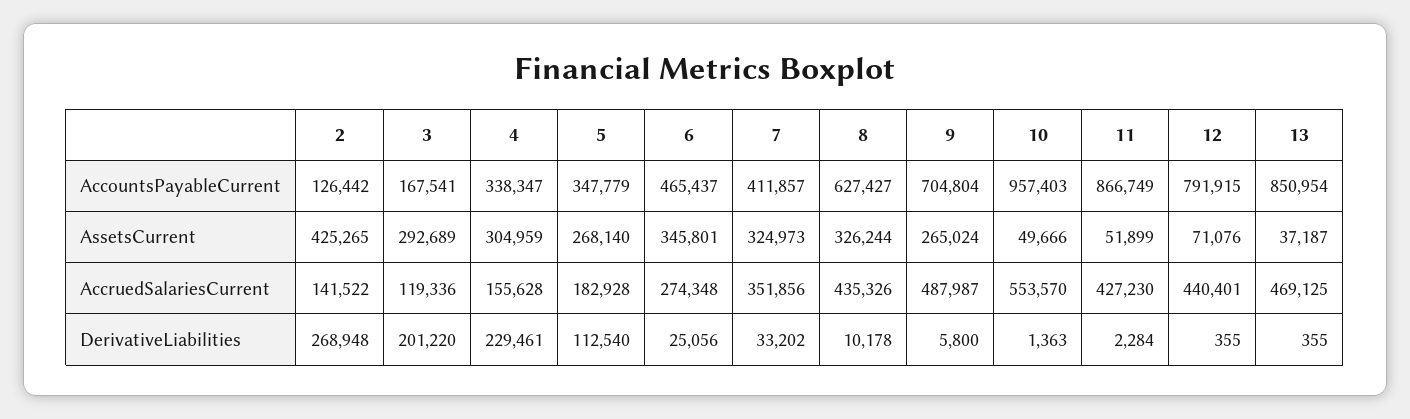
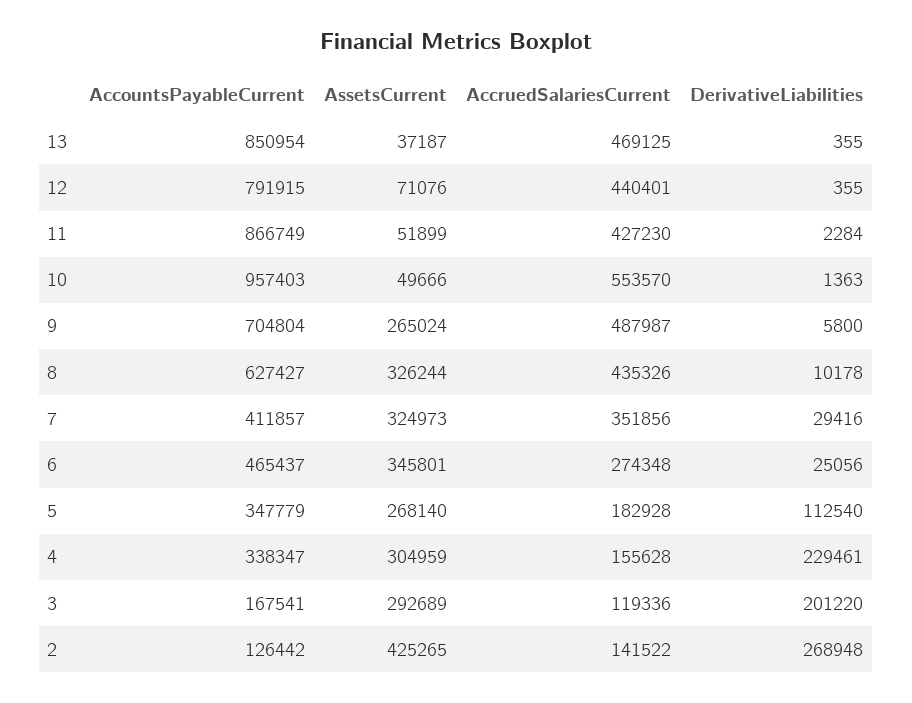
  {
    "2": {
      "AccountsPayableCurrent": 126442,
      "AssetsCurrent": 425265,
      "AccruedSalariesCurrent": 141522,
      "DerivativeLiabilities": 268948
    },
    "3": {
      "AccountsPayableCurrent": 167541,
      "AssetsCurrent": 292689,
      "AccruedSalariesCurrent": 119336,
      "DerivativeLiabilities": 201220
    },
    "4": {
      "AccountsPayableCurrent": 338347,
      "AssetsCurrent": 304959,
      "AccruedSalariesCurrent": 155628,
      "DerivativeLiabilities": 229461
    },
    "5": {
      "AccountsPayableCurrent": 347779,
      "AssetsCurrent": 268140,
      "AccruedSalariesCurrent": 182928,
      "DerivativeLiabilities": 112540
    },
    "6": {
      "AccountsPayableCurrent": 465437,
      "AssetsCurrent": 345801,
      "AccruedSalariesCurrent": 274348,
      "DerivativeLiabilities": 25056
    },
    "7": {
      "AccountsPayableCurrent": 411857,
      "AssetsCurrent": 324973,
      "AccruedSalariesCurrent": 351856,
-     "DerivativeLiabilities": 33202
+     "DerivativeLiabilities": 29416
    },
    "8": {
      "AccountsPayableCurrent": 627427,
      "AssetsCurrent": 326244,
      "AccruedSalariesCurrent": 435326,
      "DerivativeLiabilities": 10178
    },
    "9": {
      "AccountsPayableCurrent": 704804,
      "AssetsCurrent": 265024,
      "AccruedSalariesCurrent": 487987,
      "DerivativeLiabilities": 5800
    },
    "10": {
      "AccountsPayableCurrent": 957403,
      "AssetsCurrent": 49666,
      "AccruedSalariesCurrent": 553570,
      "DerivativeLiabilities": 1363
    },
    "11": {
      "AccountsPayableCurrent": 866749,
      "AssetsCurrent": 51899,
      "AccruedSalariesCurrent": 427230,
      "DerivativeLiabilities": 2284
    },
    "12": {
      "AccountsPayableCurrent": 791915,
      "AssetsCurrent": 71076,
      "AccruedSalariesCurrent": 440401,
      "DerivativeLiabilities": 355
    },
    "13": {
      "AccountsPayableCurrent": 850954,
      "AssetsCurrent": 37187,
      "AccruedSalariesCurrent": 469125,
      "DerivativeLiabilities": 355
    }
  }

